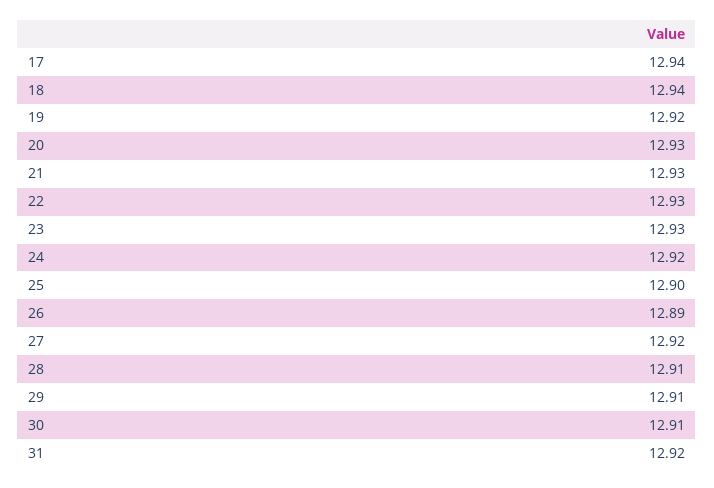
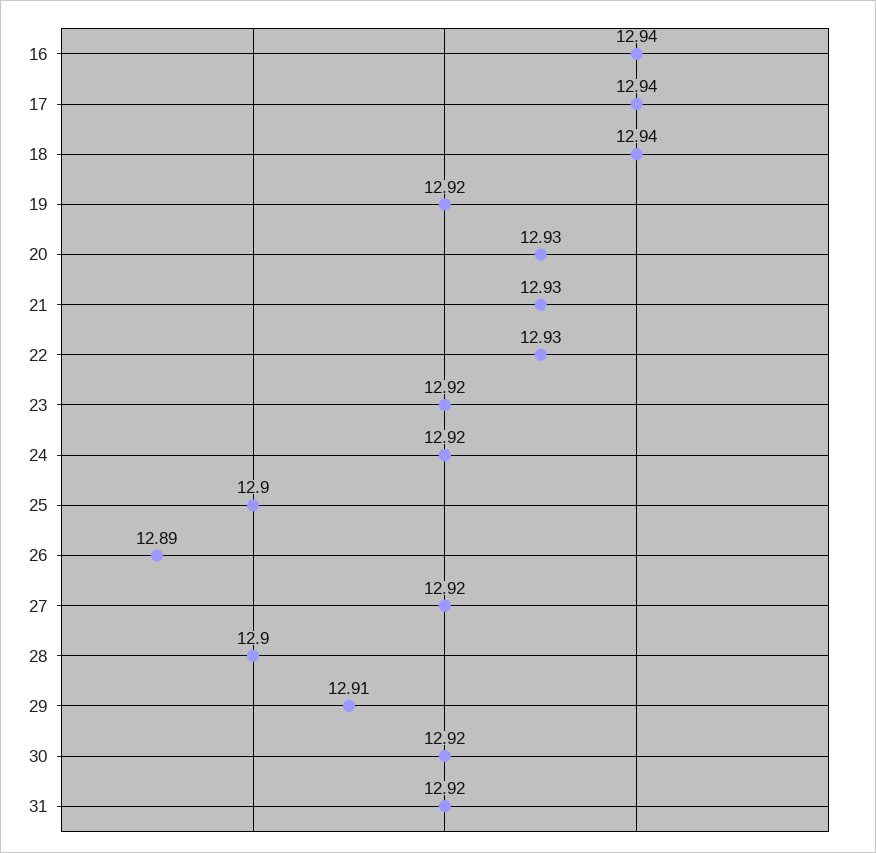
  {
    "17": 12.94,
    "18": 12.94,
    "19": 12.92,
    "20": 12.93,
    "21": 12.93,
    "22": 12.93,
-   "23": 12.93,
+   "23": 12.92,
    "24": 12.92,
    "25": 12.9,
    "26": 12.89,
    "27": 12.92,
-   "28": 12.91,
+   "28": 12.9,
    "29": 12.91,
-   "30": 12.91,
+   "30": 12.92,
-   "31": 12.92
+   "31": 12.92,
+   "16": 12.94
  }

